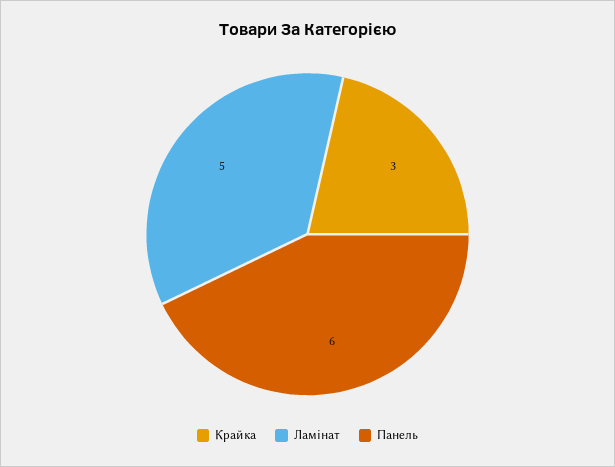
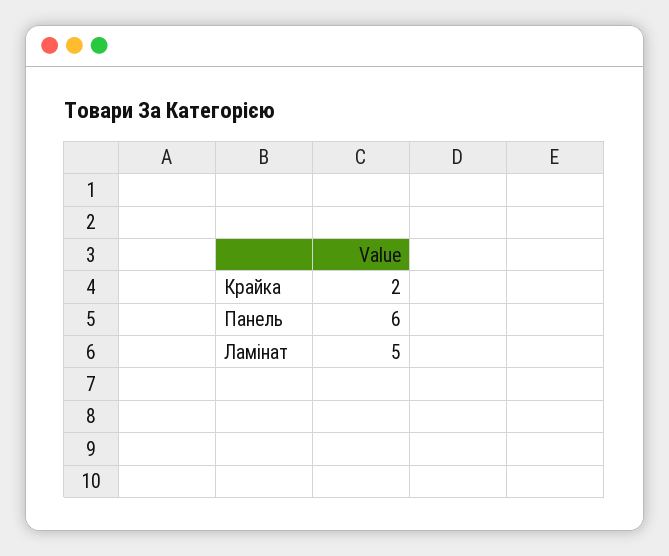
  {
-   "Крайка": 3,
+   "Крайка": 2,
    "Ламінат": 5,
    "Панель": 6
  }

